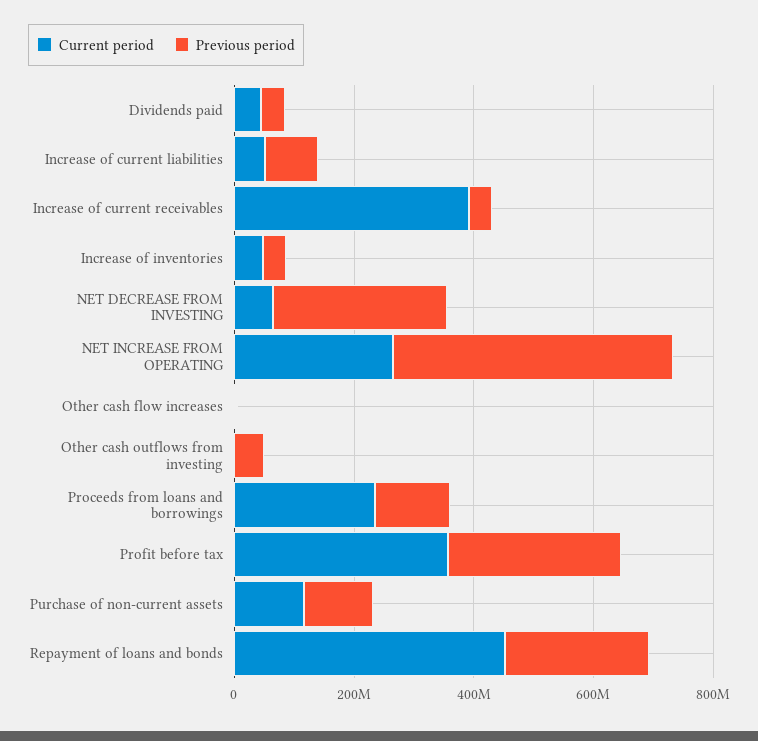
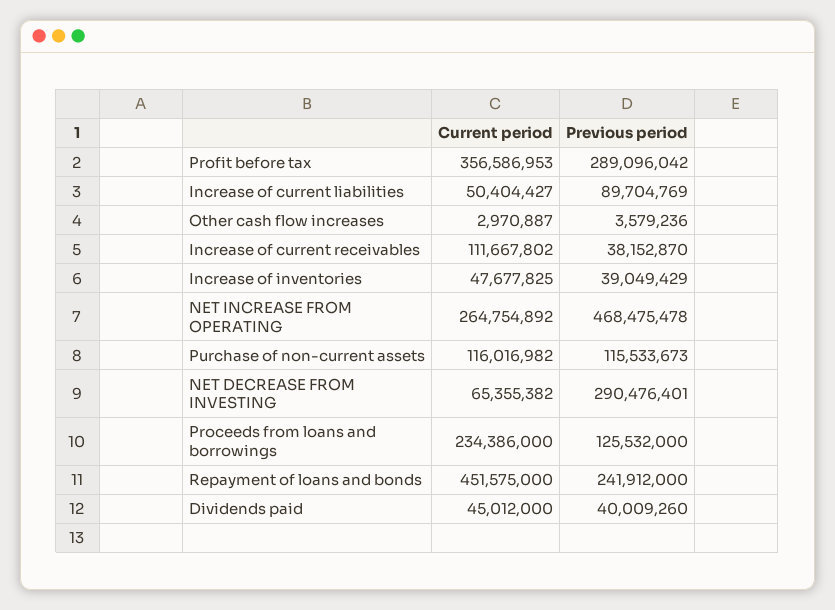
  {
    "Current period": {
      "Dividends paid": 45012000,
      "Increase of current liabilities": 50404427,
-     "Increase of current receivables": 400000000,
+     "Increase of current receivables": 111667802,
      "Increase of inventories": 47677825,
      "NET DECREASE FROM INVESTING": 65355382,
      "NET INCREASE FROM OPERATING": 264754892,
      "Other cash flow increases": 2970887,
-     "Other cash outflows from investing": 0,
      "Proceeds from loans and borrowings": 234386000,
      "Profit before tax": 356586953,
      "Purchase of non-current assets": 116016982,
      "Repayment of loans and bonds": 451575000
    },
    "Previous period": {
      "Dividends paid": 40009260,
      "Increase of current liabilities": 89704769,
      "Increase of current receivables": 38152870,
      "Increase of inventories": 39049429,
      "NET DECREASE FROM INVESTING": 290476401,
      "NET INCREASE FROM OPERATING": 468475478,
      "Other cash flow increases": 3579236,
-     "Other cash outflows from investing": 50000000,
      "Proceeds from loans and borrowings": 125532000,
      "Profit before tax": 289096042,
      "Purchase of non-current assets": 115533673,
      "Repayment of loans and bonds": 241912000
    }
  }

